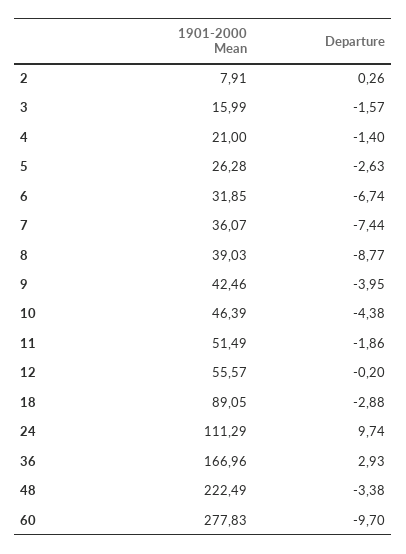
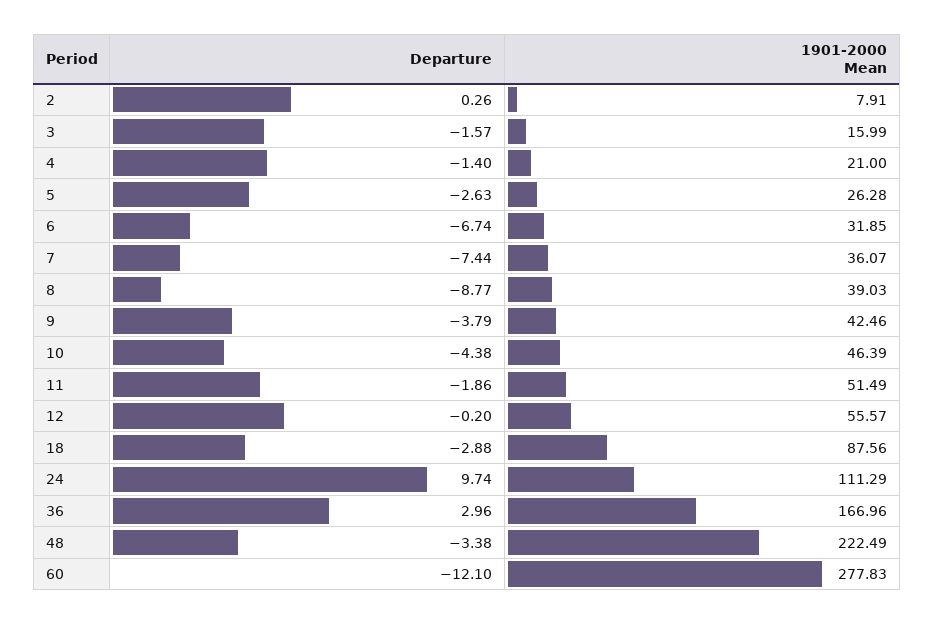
  {
    "1901-2000 Mean": {
      "2": 7.91,
      "3": 15.99,
      "4": 21,
      "5": 26.28,
      "6": 31.85,
      "7": 36.07,
      "8": 39.03,
      "9": 42.46,
      "10": 46.39,
      "11": 51.49,
      "12": 55.57,
-     "18": 89.05,
+     "18": 87.56,
      "24": 111.29,
      "36": 166.96,
      "48": 222.49,
      "60": 277.83
    },
    "Departure": {
      "2": 0.26,
      "3": -1.57,
      "4": -1.4,
      "5": -2.63,
      "6": -6.74,
      "7": -7.44,
      "8": -8.77,
-     "9": -3.95,
+     "9": -3.79,
      "10": -4.38,
      "11": -1.86,
      "12": -0.2,
      "18": -2.88,
      "24": 9.74,
-     "36": 2.93,
+     "36": 2.96,
      "48": -3.38,
-     "60": -9.7
+     "60": -12.1
    }
  }

